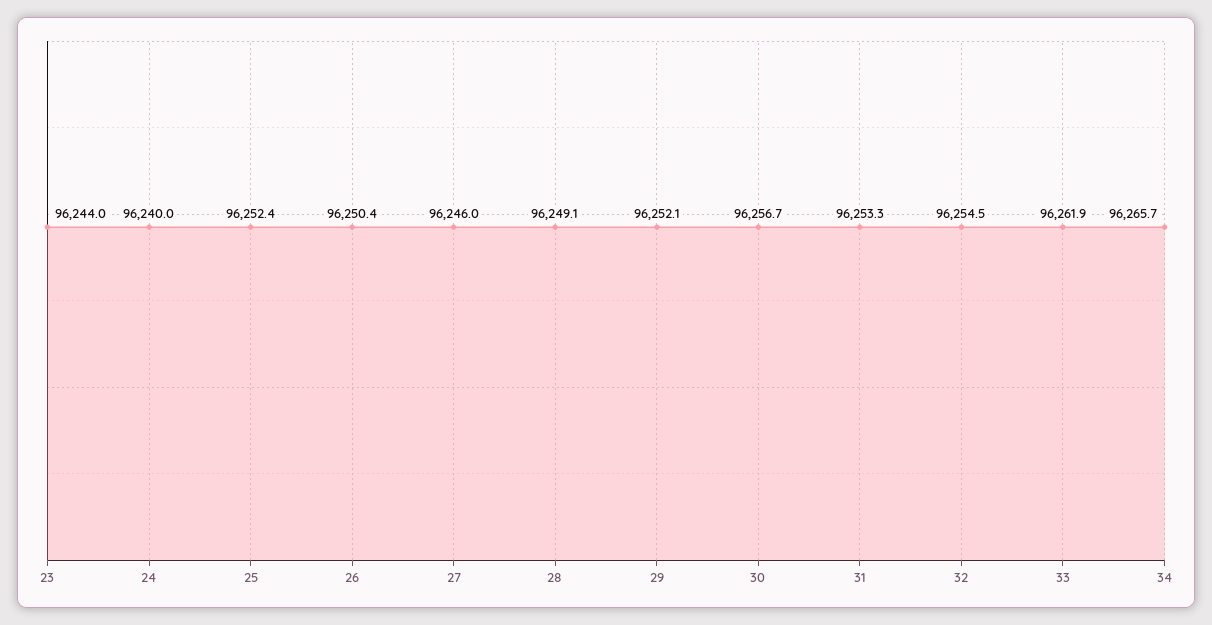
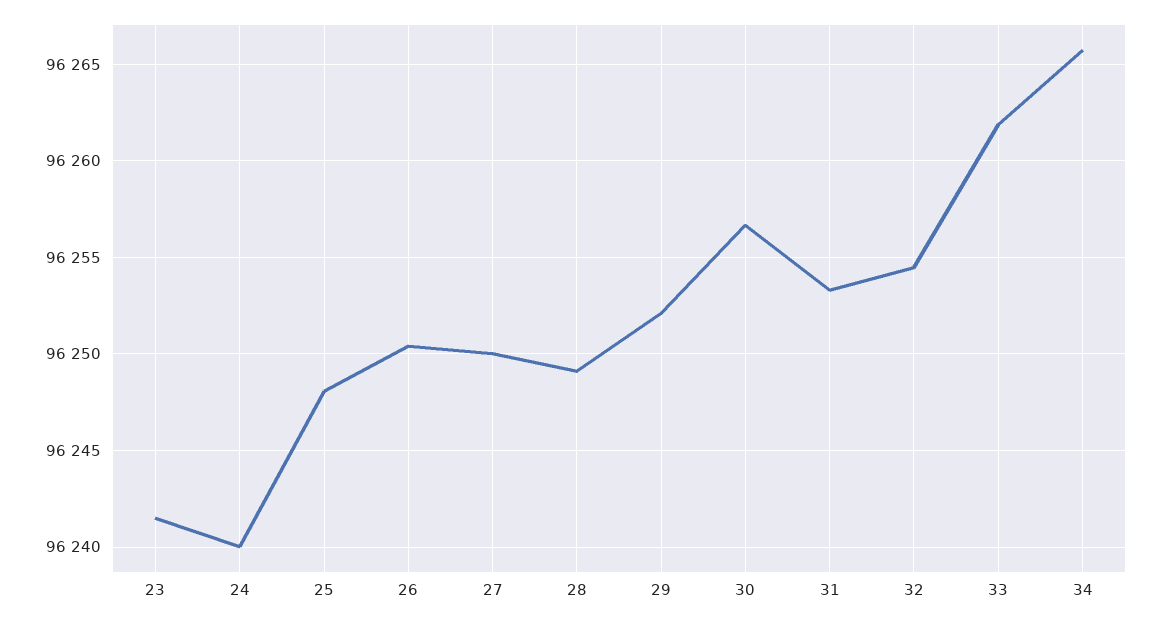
  {
-   "23": 96244,
+   "23": 96241.5,
    "24": 96240,
-   "25": 96252.4,
+   "25": 96248,
    "26": 96250.4,
-   "27": 96246,
+   "27": 96250,
    "28": 96249.1,
    "29": 96252.1,
    "30": 96256.7,
    "31": 96253.3,
    "32": 96254.5,
    "33": 96261.9,
    "34": 96265.7
  }

